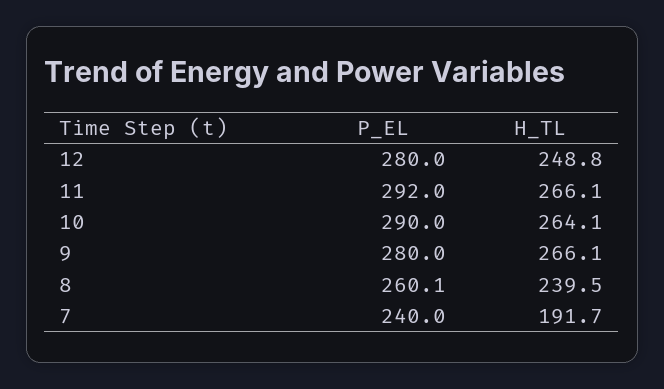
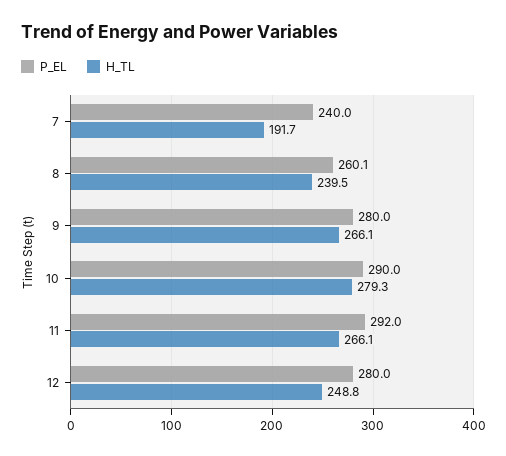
  {
    "P_EL": {
      "12": 280,
      "11": 292,
      "10": 290,
      "9": 280,
      "8": 260.1,
      "7": 240
    },
    "H_TL": {
      "12": 248.8,
      "11": 266.1,
-     "10": 264.1,
+     "10": 279.3,
      "9": 266.1,
      "8": 239.5,
      "7": 191.7
    }
  }

